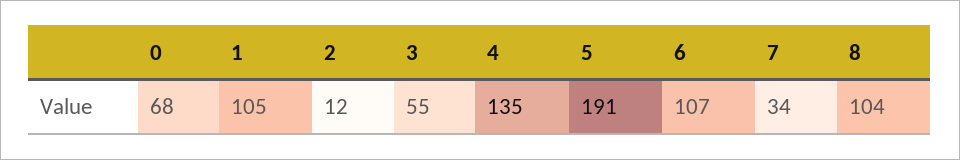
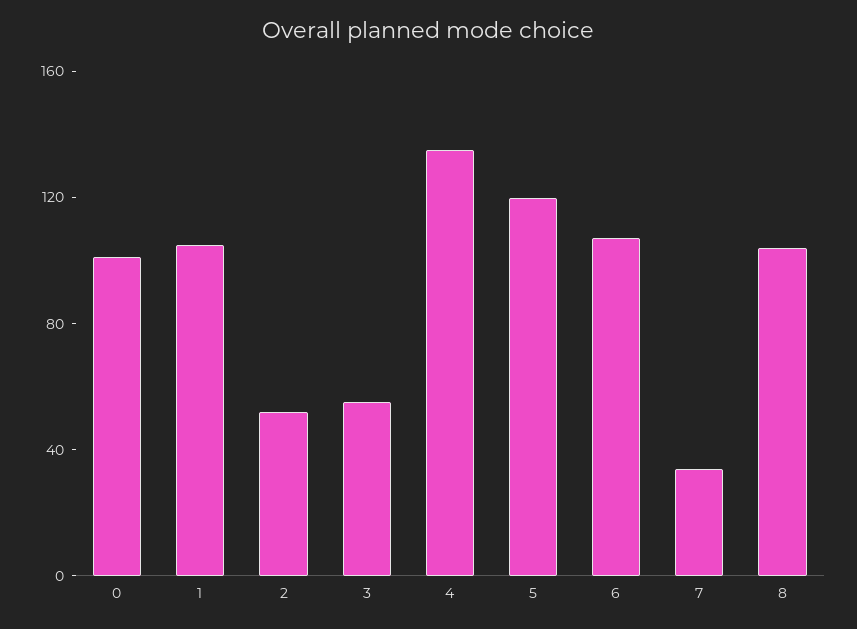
  {
-   "0": 68,
+   "0": 100,
    "1": 105,
-   "2": 12,
+   "2": 50,
    "3": 55,
    "4": 135,
-   "5": 191,
+   "5": 120,
    "6": 107,
    "7": 34,
    "8": 104
  }

